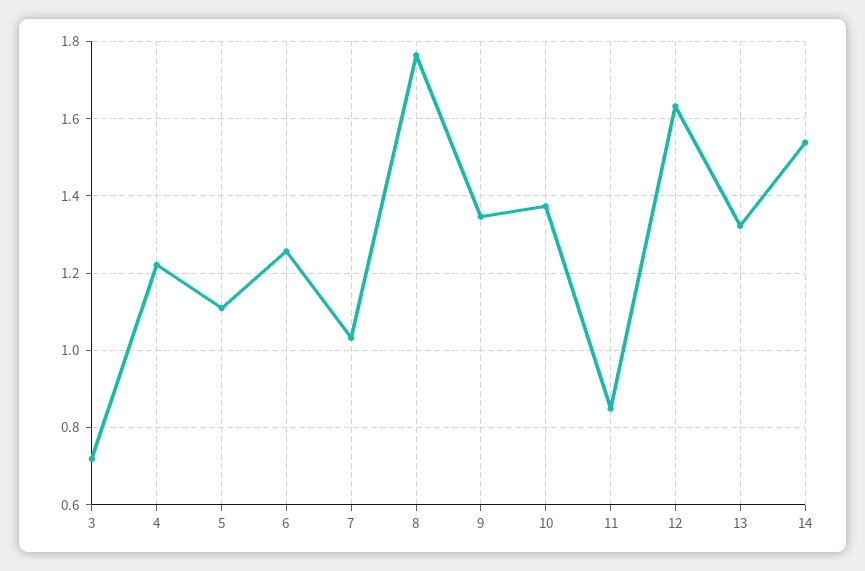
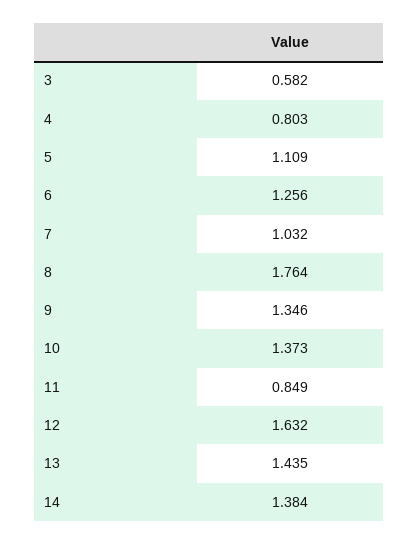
  {
-   "3": 0.72,
+   "3": 0.582,
-   "4": 1.22,
+   "4": 0.803,
    "5": 1.109,
    "6": 1.256,
    "7": 1.032,
    "8": 1.764,
    "9": 1.346,
    "10": 1.373,
    "11": 0.849,
    "12": 1.632,
-   "13": 1.32,
+   "13": 1.435,
-   "14": 1.54
+   "14": 1.384
  }

